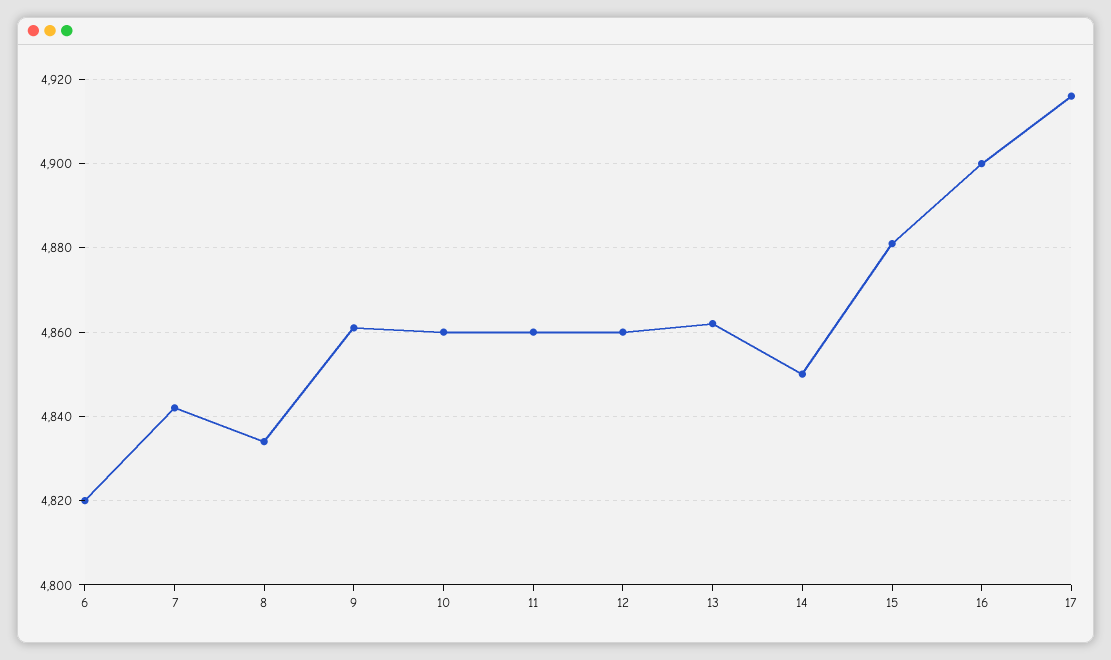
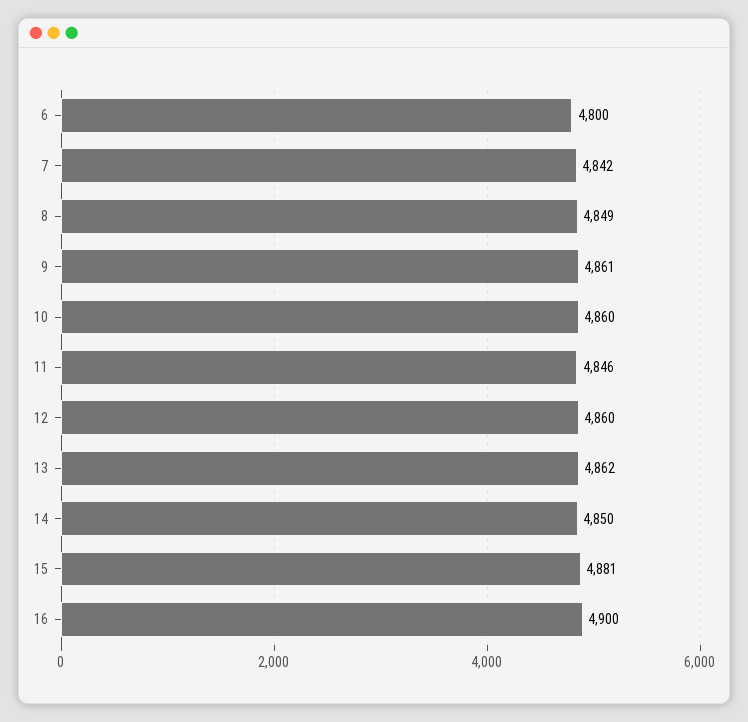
  {
-   "6": 4820,
+   "6": 4800,
    "7": 4842,
-   "8": 4835,
+   "8": 4849,
    "9": 4861,
    "10": 4860,
-   "11": 4860,
+   "11": 4846,
    "12": 4860,
    "13": 4862,
    "14": 4850,
    "15": 4881,
-   "16": 4900,
+   "16": 4900
-   "17": 4915
  }

